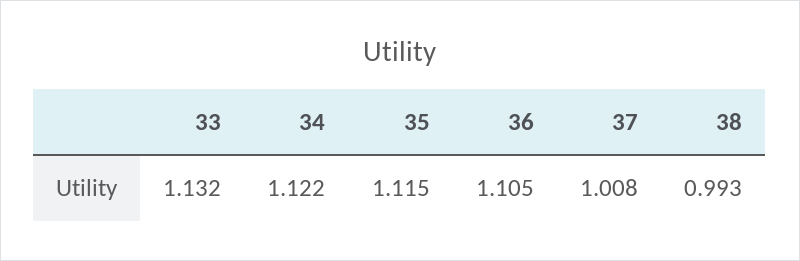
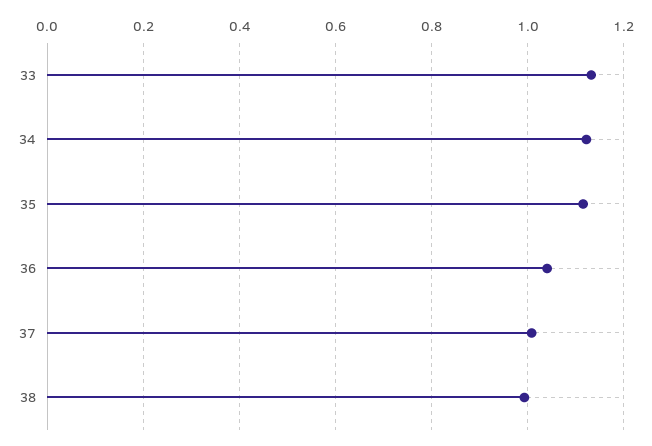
  {
    "33": 1.132,
    "34": 1.122,
    "35": 1.115,
-   "36": 1.105,
+   "36": 1.04,
    "37": 1.008,
    "38": 0.993
  }

